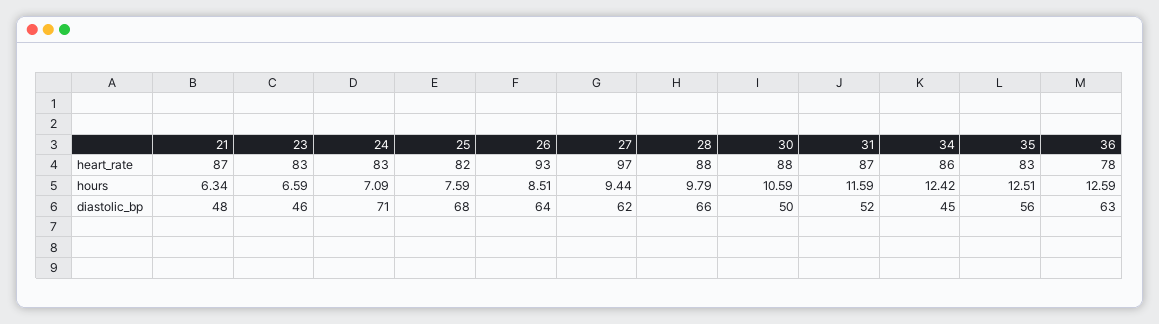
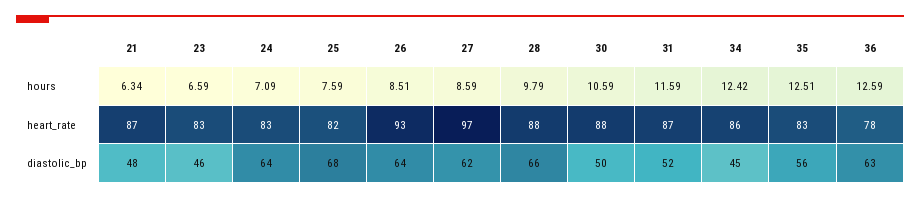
  {
    "21": {
      "heart_rate": 87,
      "hours": 6.34,
      "diastolic_bp": 48
    },
    "23": {
      "heart_rate": 83,
      "hours": 6.59,
      "diastolic_bp": 46
    },
    "24": {
      "heart_rate": 83,
      "hours": 7.09,
-     "diastolic_bp": 71
+     "diastolic_bp": 64
    },
    "25": {
      "heart_rate": 82,
      "hours": 7.59,
      "diastolic_bp": 68
    },
    "26": {
      "heart_rate": 93,
      "hours": 8.51,
      "diastolic_bp": 64
    },
    "27": {
      "heart_rate": 97,
-     "hours": 9.44,
+     "hours": 8.59,
      "diastolic_bp": 62
    },
    "28": {
      "heart_rate": 88,
      "hours": 9.79,
      "diastolic_bp": 66
    },
    "30": {
      "heart_rate": 88,
      "hours": 10.59,
      "diastolic_bp": 50
    },
    "31": {
      "heart_rate": 87,
      "hours": 11.59,
      "diastolic_bp": 52
    },
    "34": {
      "heart_rate": 86,
      "hours": 12.42,
      "diastolic_bp": 45
    },
    "35": {
      "heart_rate": 83,
      "hours": 12.51,
      "diastolic_bp": 56
    },
    "36": {
      "heart_rate": 78,
      "hours": 12.59,
      "diastolic_bp": 63
    }
  }

